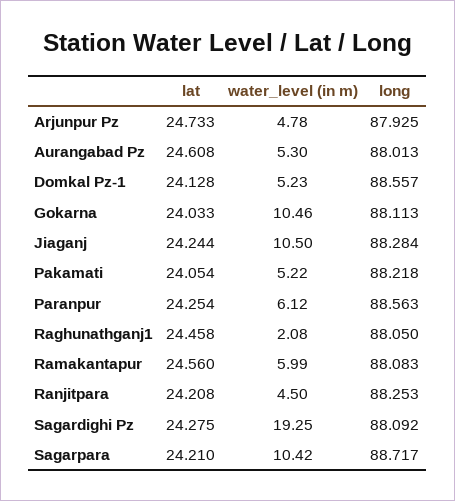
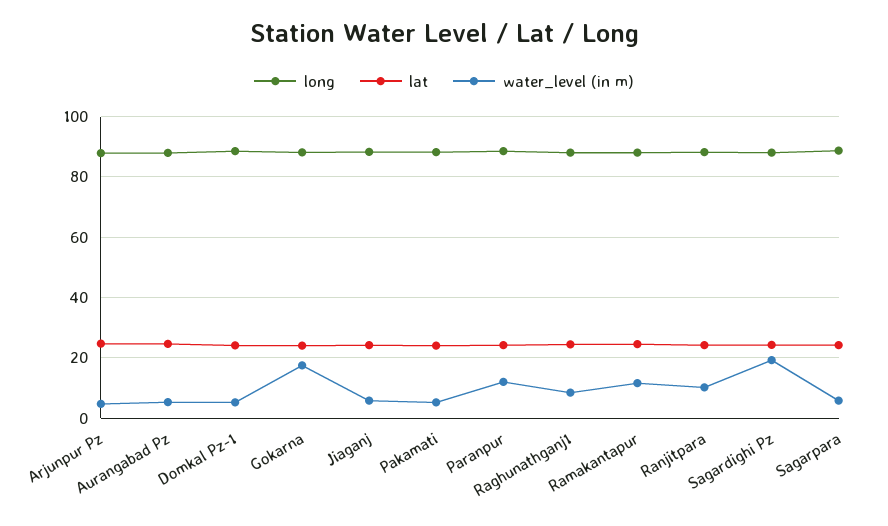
  {
    "lat": {
      "Arjunpur Pz": 24.733,
      "Aurangabad Pz": 24.608,
      "Domkal Pz-1": 24.128,
      "Gokarna": 24.033,
      "Jiaganj": 24.244,
      "Pakamati": 24.054,
      "Paranpur": 24.254,
      "Raghunathganj1": 24.458,
      "Ramakantapur": 24.56,
      "Ranjitpara": 24.208,
      "Sagardighi Pz": 24.275,
      "Sagarpara": 24.21
    },
    "water_level (in m)": {
      "Arjunpur Pz": 4.78,
      "Aurangabad Pz": 5.3,
      "Domkal Pz-1": 5.23,
-     "Gokarna": 10.46,
+     "Gokarna": 18,
-     "Jiaganj": 10.5,
+     "Jiaganj": 6,
      "Pakamati": 5.22,
-     "Paranpur": 6.12,
+     "Paranpur": 12,
-     "Raghunathganj1": 2.08,
+     "Raghunathganj1": 8,
-     "Ramakantapur": 5.99,
+     "Ramakantapur": 12,
-     "Ranjitpara": 4.5,
+     "Ranjitpara": 10,
      "Sagardighi Pz": 19.25,
-     "Sagarpara": 10.42
+     "Sagarpara": 6
    },
    "long": {
      "Arjunpur Pz": 87.925,
      "Aurangabad Pz": 88.013,
      "Domkal Pz-1": 88.557,
      "Gokarna": 88.113,
      "Jiaganj": 88.284,
      "Pakamati": 88.218,
      "Paranpur": 88.563,
      "Raghunathganj1": 88.05,
      "Ramakantapur": 88.083,
      "Ranjitpara": 88.253,
      "Sagardighi Pz": 88.092,
      "Sagarpara": 88.717
    }
  }

